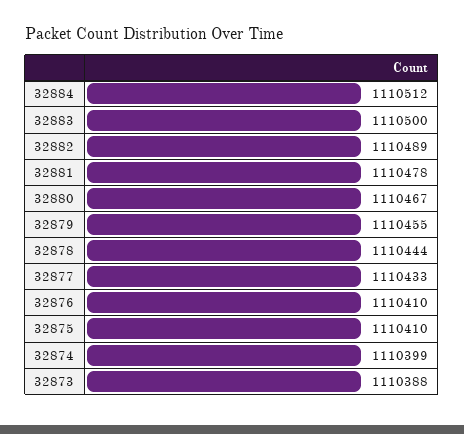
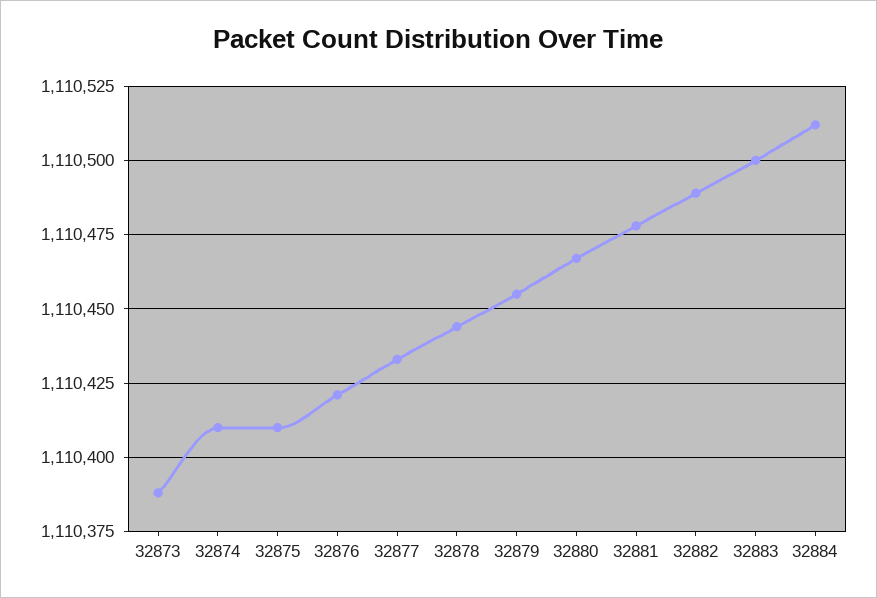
  {
    "32884": 1110512,
    "32883": 1110500,
    "32882": 1110489,
    "32881": 1110478,
    "32880": 1110467,
    "32879": 1110455,
    "32878": 1110444,
    "32877": 1110433,
-   "32876": 1110410,
+   "32876": 1110420,
    "32875": 1110410,
-   "32874": 1110399,
+   "32874": 1110410,
    "32873": 1110388
  }

